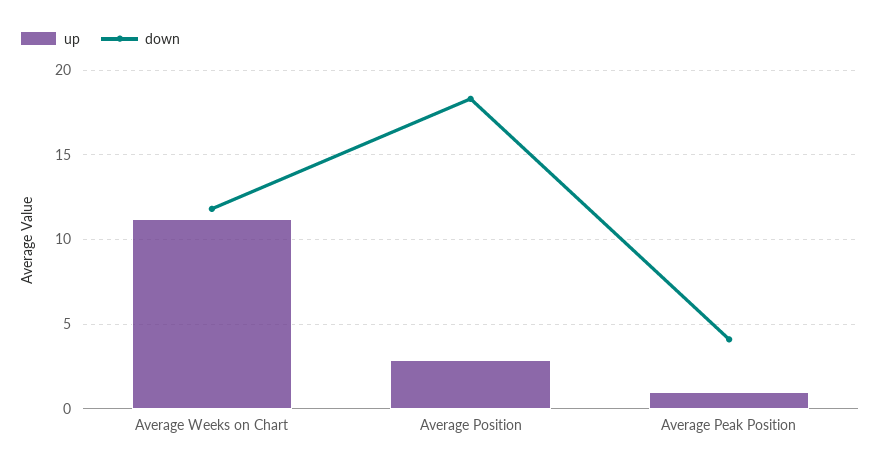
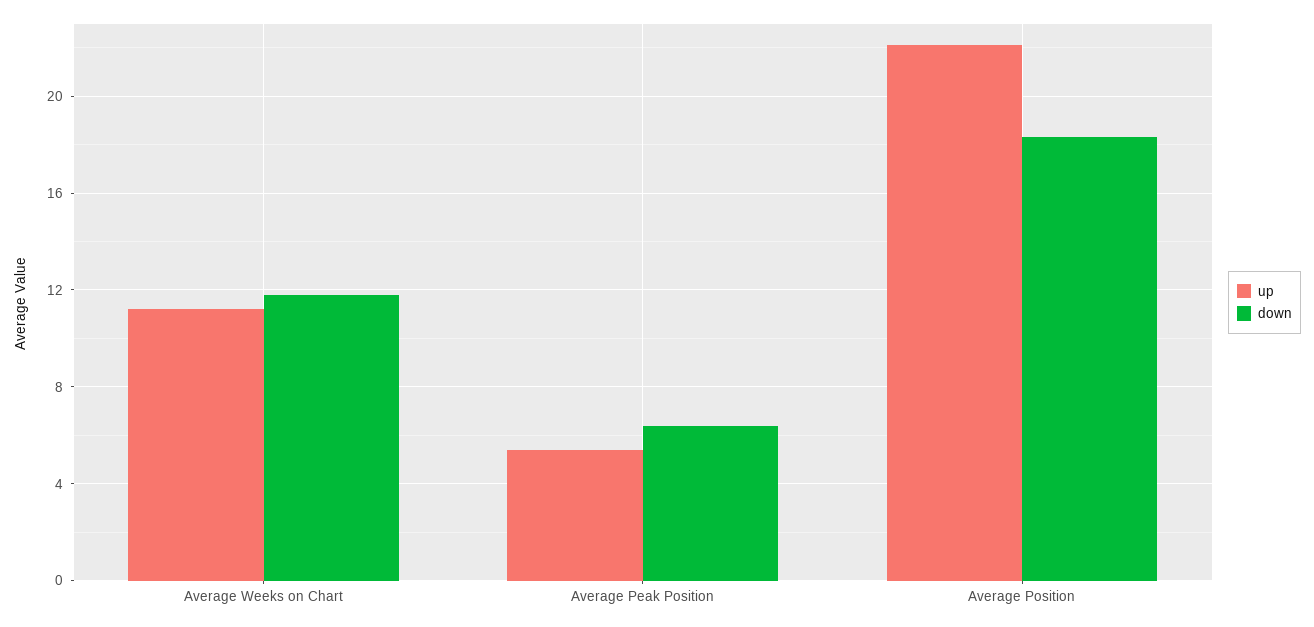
  {
    "up": {
      "Average Weeks on Chart": 11,
-     "Average Position": 3,
+     "Average Position": 22,
-     "Average Peak Position": 1
+     "Average Peak Position": 5.5
    },
    "down": {
      "Average Weeks on Chart": 12,
      "Average Position": 18.5,
-     "Average Peak Position": 4
+     "Average Peak Position": 6.5
    }
  }

